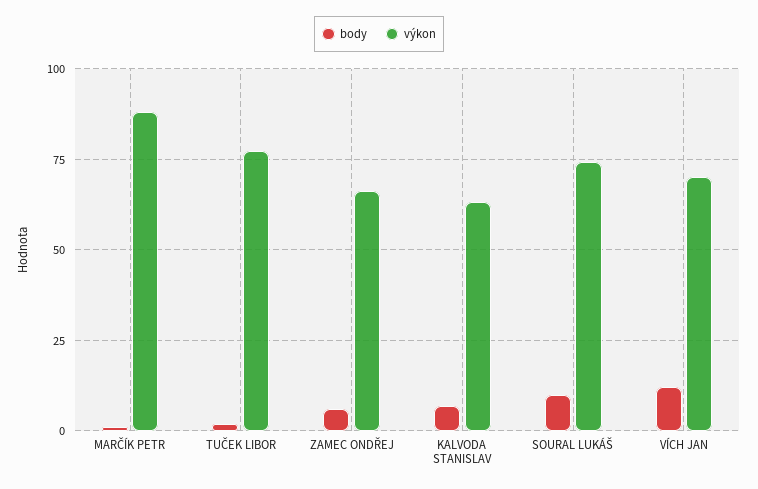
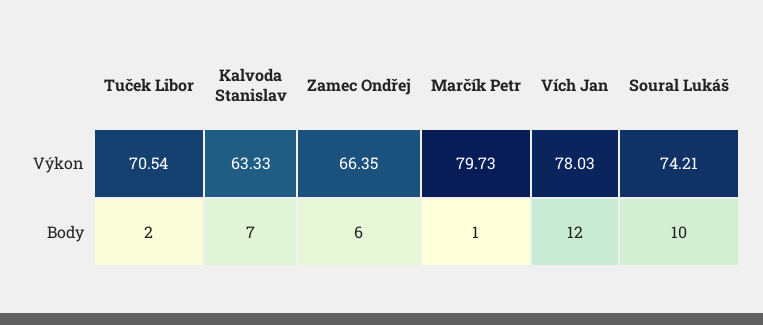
  {
    "body": {
      "MARČÍK PETR": 1,
      "TUČEK LIBOR": 2,
      "ZAMEC ONDŘEJ": 6,
      "KALVODA STANISLAV": 7,
      "SOURAL LUKÁŠ": 10,
      "VÍCH JAN": 12
    },
    "výkon": {
-     "MARČÍK PETR": 87.5,
+     "MARČÍK PETR": 79.73,
-     "TUČEK LIBOR": 77.5,
+     "TUČEK LIBOR": 70.54,
      "ZAMEC ONDŘEJ": 66.35,
      "KALVODA STANISLAV": 63.33,
      "SOURAL LUKÁŠ": 74.21,
-     "VÍCH JAN": 70
+     "VÍCH JAN": 78.03
    }
  }

